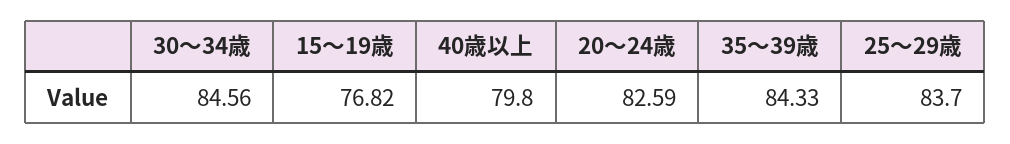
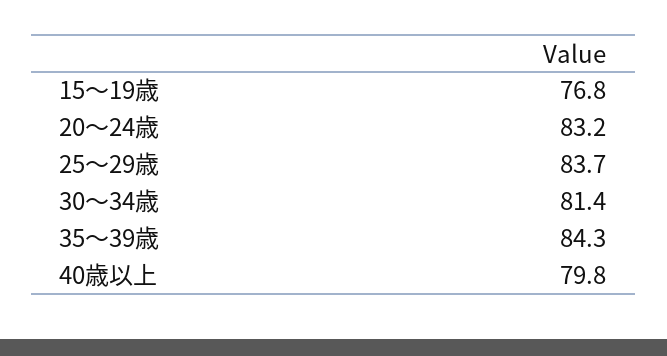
  {
-   "30～34歳": 84.56,
+   "30～34歳": 81.4,
    "15～19歳": 76.82,
    "40歳以上": 79.8,
-   "20～24歳": 82.59,
+   "20～24歳": 83.2,
    "35～39歳": 84.33,
    "25～29歳": 83.7
  }

